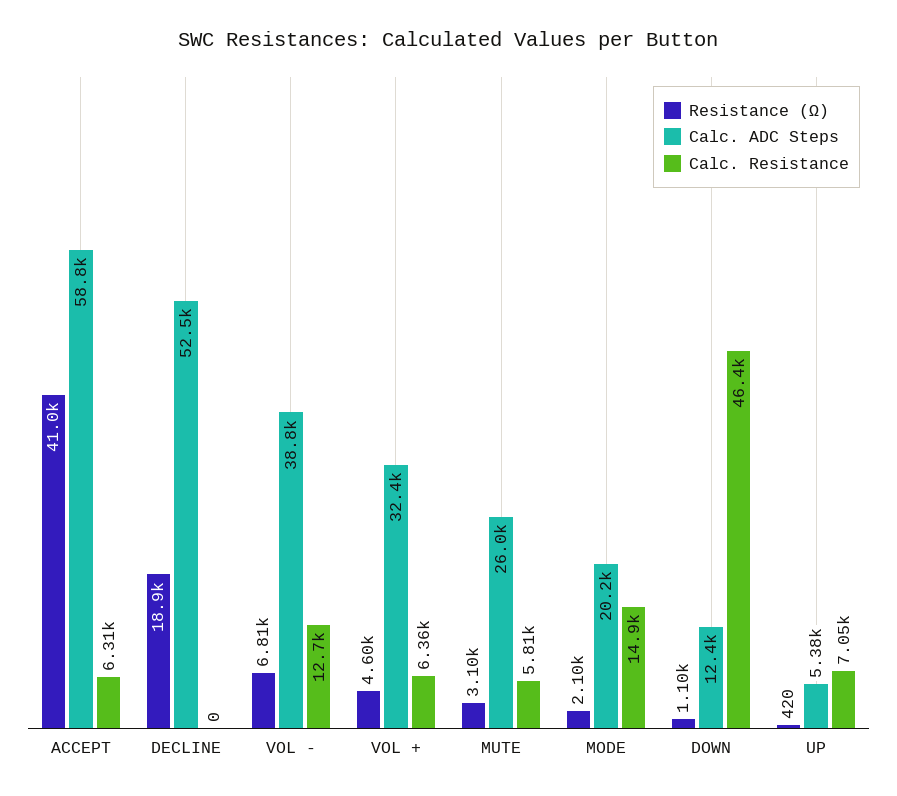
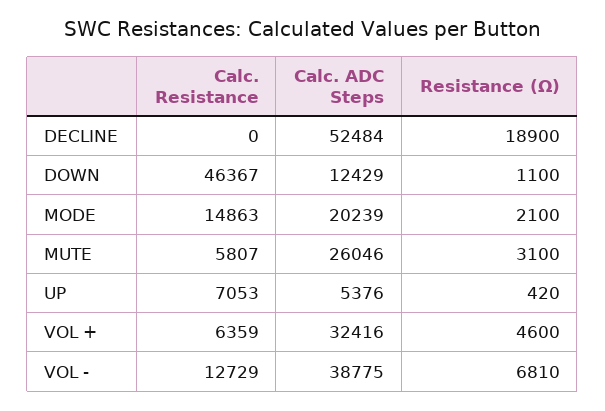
  {
    "Resistance (Ω)": {
-     "ACCEPT": 41000,
      "DECLINE": 18900,
      "VOL -": 6810,
      "VOL +": 4600,
      "MUTE": 3100,
      "MODE": 2100,
      "DOWN": 1100,
      "UP": 420
    },
    "Calc. ADC Steps": {
-     "ACCEPT": 58800,
      "DECLINE": 52484,
      "VOL -": 38775,
      "VOL +": 32416,
      "MUTE": 26046,
      "MODE": 20239,
      "DOWN": 12429,
      "UP": 5376
    },
    "Calc. Resistance": {
-     "ACCEPT": 6310,
      "DECLINE": 0,
      "VOL -": 12729,
      "VOL +": 6359,
      "MUTE": 5807,
      "MODE": 14863,
      "DOWN": 46367,
      "UP": 7053
    }
  }

